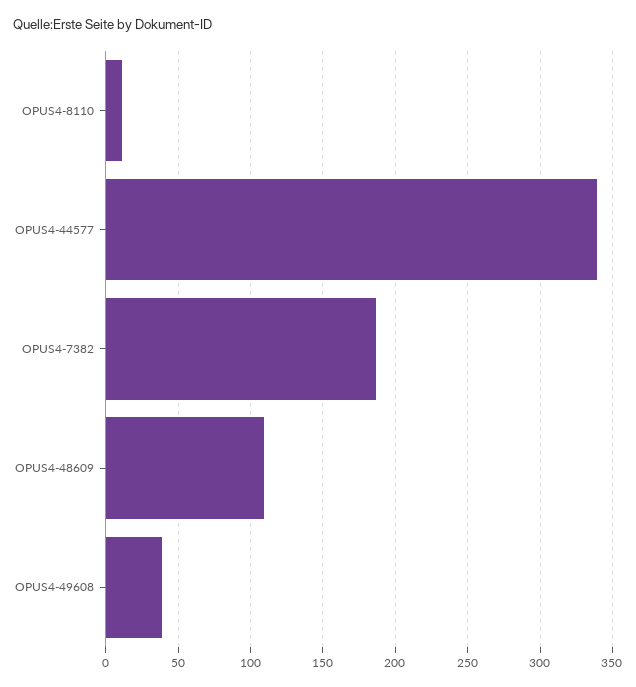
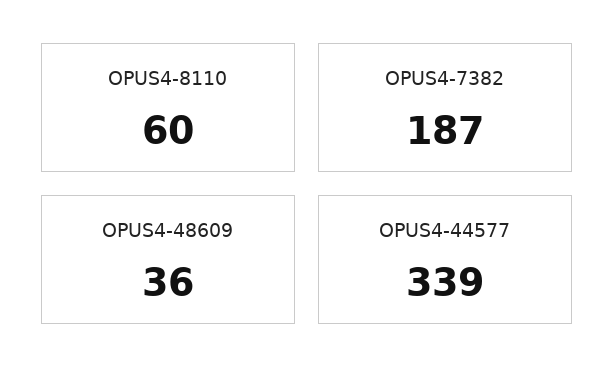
  {
-   "OPUS4-8110": 10,
+   "OPUS4-8110": 60,
    "OPUS4-44577": 339,
    "OPUS4-7382": 187,
-   "OPUS4-48609": 110,
+   "OPUS4-48609": 36
-   "OPUS4-49608": 40
  }

